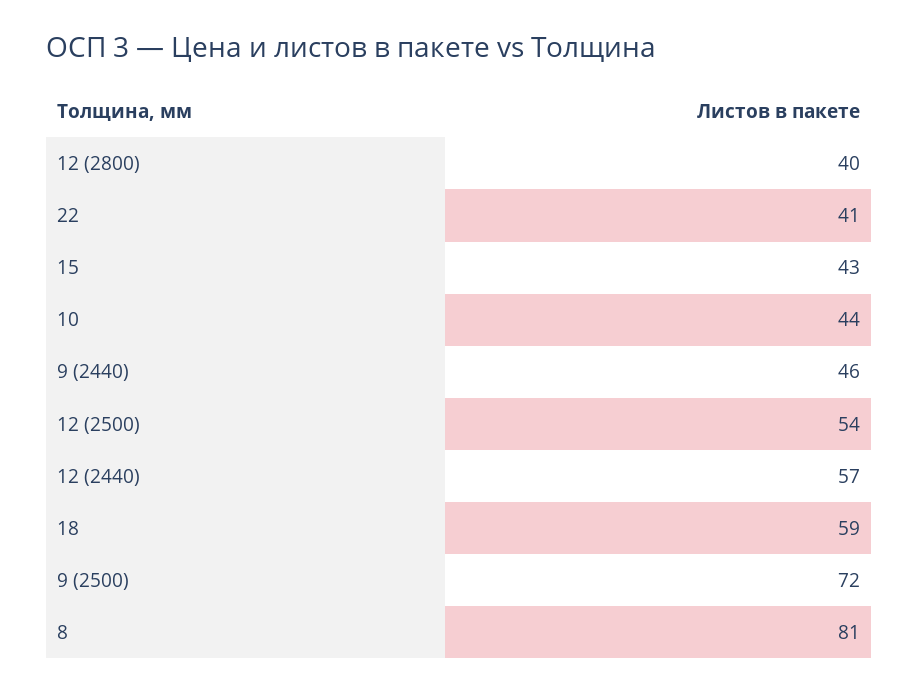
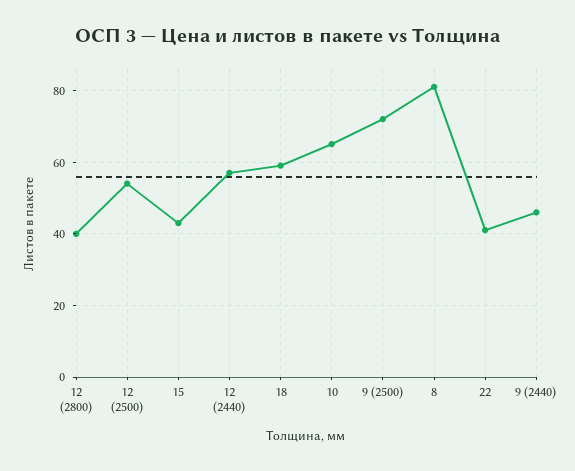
  {
    "12 (2800)": 40,
    "22": 41,
    "15": 43,
-   "10": 44,
+   "10": 65,
    "9 (2440)": 46,
    "12 (2500)": 54,
    "12 (2440)": 57,
    "18": 59,
    "9 (2500)": 72,
    "8": 81
  }

